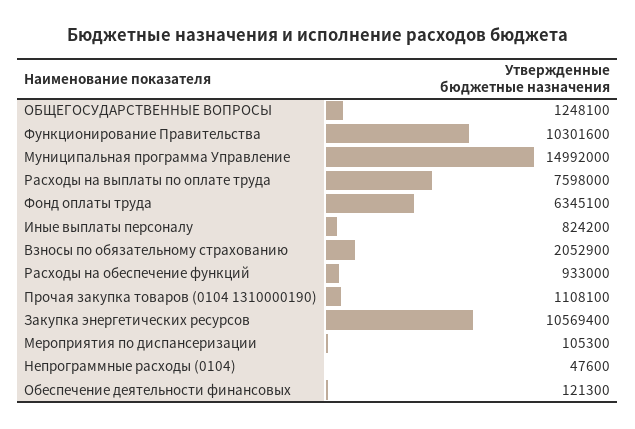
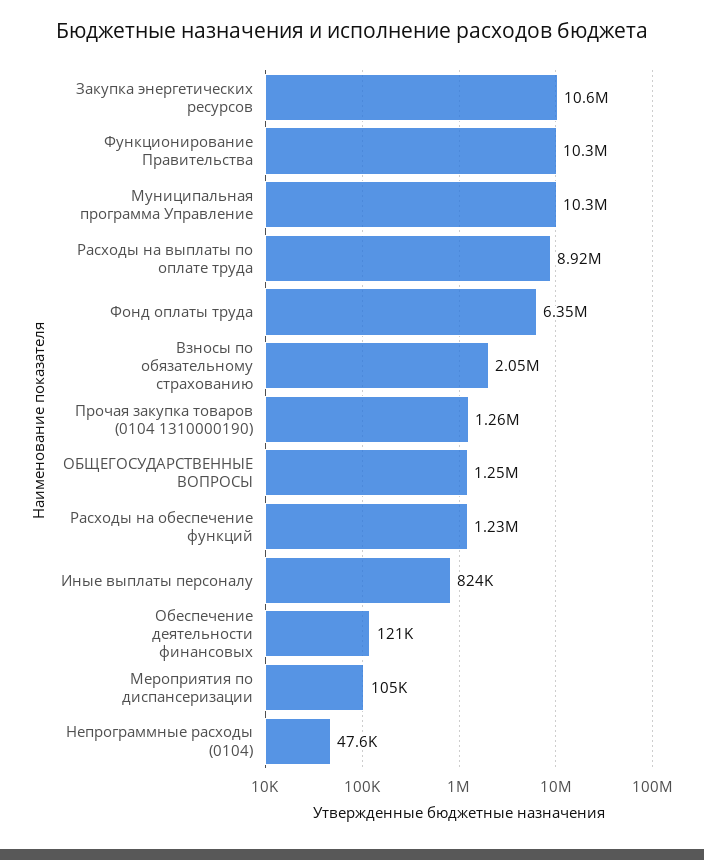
  {
    "ОБЩЕГОСУДАРСТВЕННЫЕ ВОПРОСЫ": 1248100,
    "Функционирование Правительства": 10301600,
-   "Муниципальная программа Управление": 14992000,
+   "Муниципальная программа Управление": 10300000,
-   "Расходы на выплаты по оплате труда": 7598000,
+   "Расходы на выплаты по оплате труда": 8920000,
    "Фонд оплаты труда": 6345100,
    "Иные выплаты персоналу": 824200,
    "Взносы по обязательному страхованию": 2052900,
-   "Расходы на обеспечение функций": 933000,
+   "Расходы на обеспечение функций": 1230000,
-   "Прочая закупка товаров (0104 1310000190)": 1108100,
+   "Прочая закупка товаров (0104 1310000190)": 1260000,
    "Закупка энергетических ресурсов": 10569400,
    "Мероприятия по диспансеризации": 105300,
    "Непрограммные расходы (0104)": 47600,
    "Обеспечение деятельности финансовых": 121300
  }

